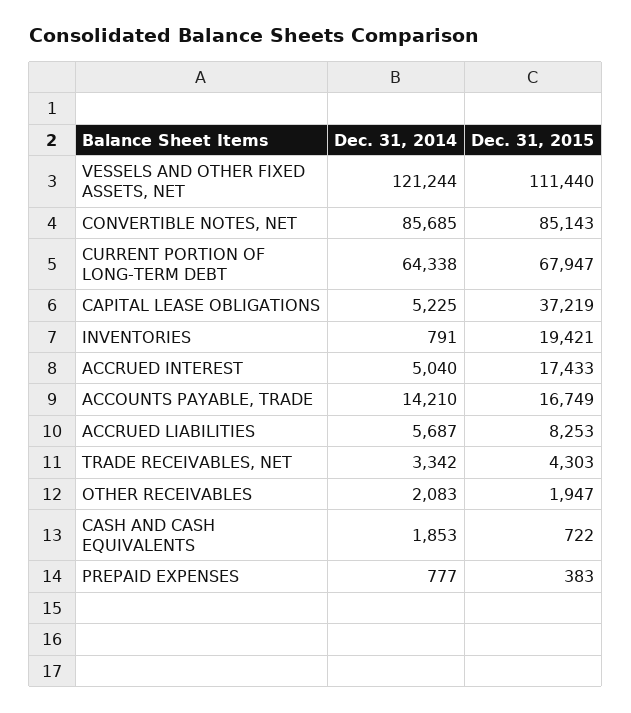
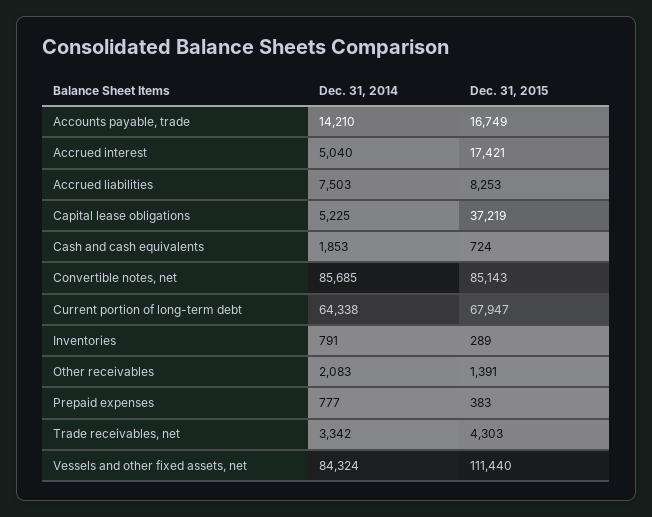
  {
    "Dec. 31, 2014": {
-     "VESSELS AND OTHER FIXED ASSETS, NET": 121244,
+     "VESSELS AND OTHER FIXED ASSETS, NET": 84324,
      "CONVERTIBLE NOTES, NET": 85685,
      "CURRENT PORTION OF LONG-TERM DEBT": 64338,
      "CAPITAL LEASE OBLIGATIONS": 5225,
      "INVENTORIES": 791,
      "ACCRUED INTEREST": 5040,
      "ACCOUNTS PAYABLE, TRADE": 14210,
-     "ACCRUED LIABILITIES": 5687,
+     "ACCRUED LIABILITIES": 7503,
      "TRADE RECEIVABLES, NET": 3342,
      "OTHER RECEIVABLES": 2083,
      "CASH AND CASH EQUIVALENTS": 1853,
      "PREPAID EXPENSES": 777
    },
    "Dec. 31, 2015": {
      "VESSELS AND OTHER FIXED ASSETS, NET": 111440,
      "CONVERTIBLE NOTES, NET": 85143,
      "CURRENT PORTION OF LONG-TERM DEBT": 67947,
      "CAPITAL LEASE OBLIGATIONS": 37219,
-     "INVENTORIES": 19421,
+     "INVENTORIES": 289,
-     "ACCRUED INTEREST": 17433,
+     "ACCRUED INTEREST": 17421,
      "ACCOUNTS PAYABLE, TRADE": 16749,
      "ACCRUED LIABILITIES": 8253,
      "TRADE RECEIVABLES, NET": 4303,
-     "OTHER RECEIVABLES": 1947,
+     "OTHER RECEIVABLES": 1391,
-     "CASH AND CASH EQUIVALENTS": 722,
+     "CASH AND CASH EQUIVALENTS": 724,
      "PREPAID EXPENSES": 383
    }
  }

